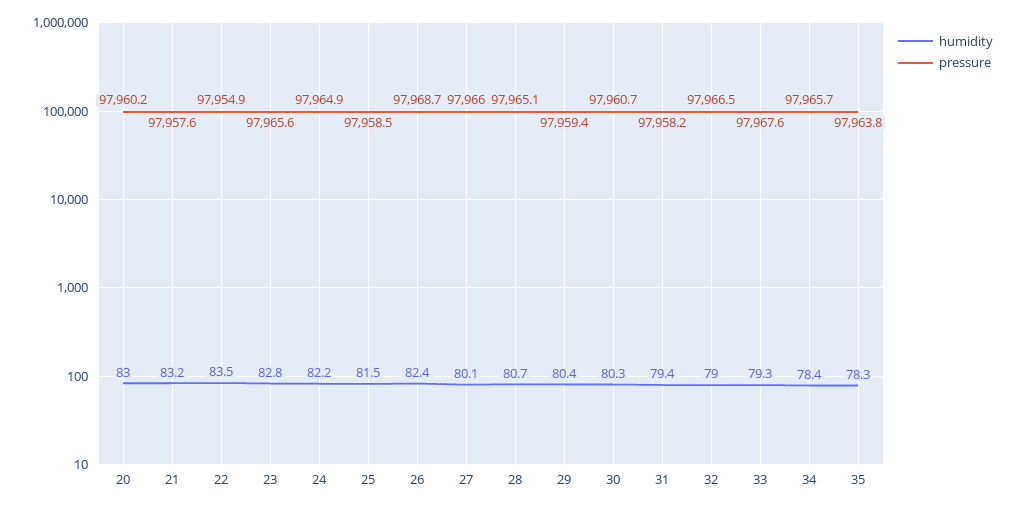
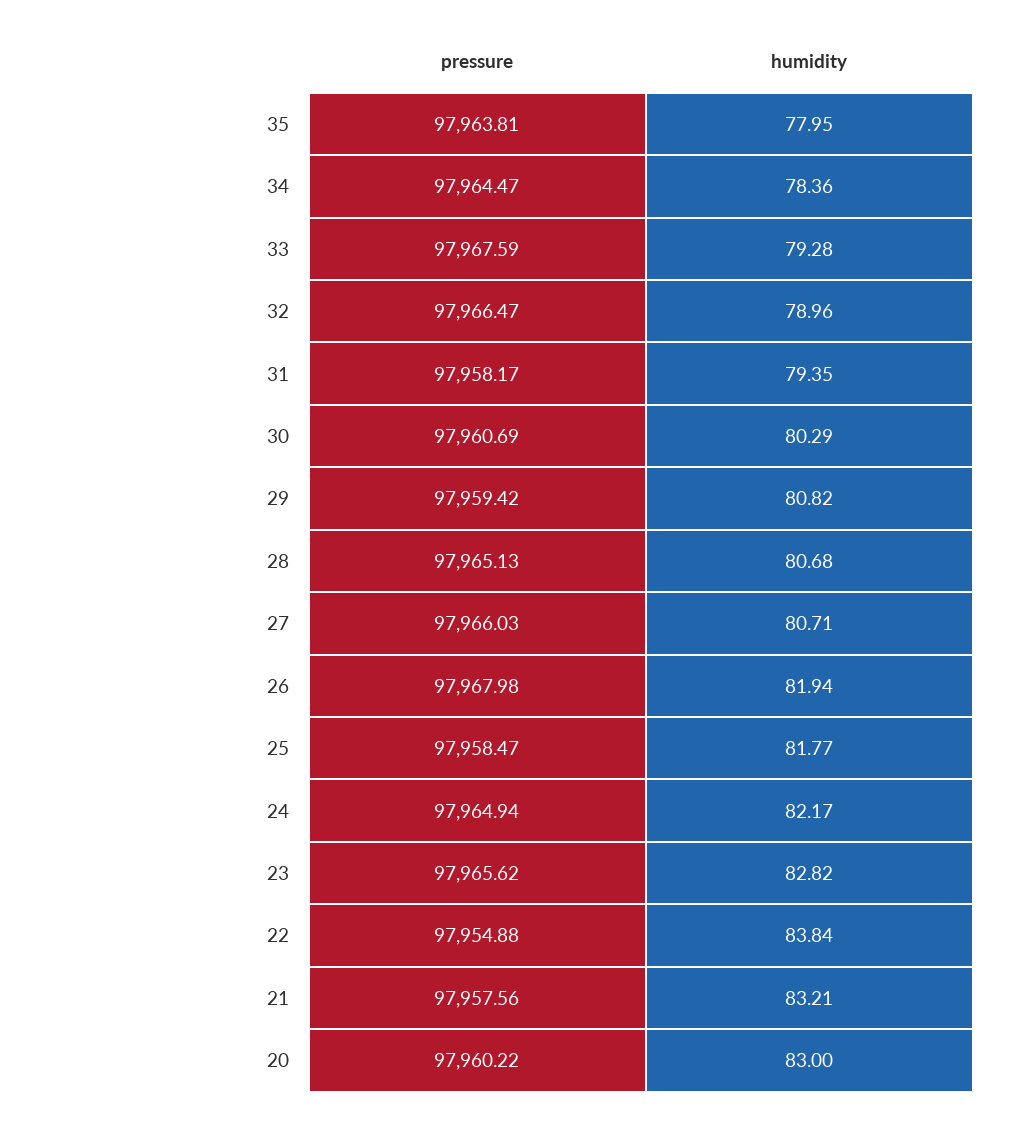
  {
    "humidity": {
      "20": 83,
      "21": 83.21,
-     "22": 83.5,
+     "22": 83.84,
      "23": 82.82,
      "24": 82.17,
-     "25": 81.5,
+     "25": 81.77,
-     "26": 82.4,
+     "26": 81.94,
-     "27": 80.1,
+     "27": 80.71,
      "28": 80.68,
-     "29": 80.4,
+     "29": 80.82,
      "30": 80.29,
      "31": 79.35,
      "32": 78.96,
      "33": 79.28,
      "34": 78.36,
-     "35": 78.3
+     "35": 77.95
    },
    "pressure": {
      "20": 97960.22,
      "21": 97957.56,
      "22": 97954.88,
      "23": 97965.62,
      "24": 97964.94,
      "25": 97958.47,
-     "26": 97968.7,
+     "26": 97967.98,
      "27": 97966.03,
      "28": 97965.13,
      "29": 97959.42,
      "30": 97960.69,
      "31": 97958.17,
      "32": 97966.47,
      "33": 97967.59,
-     "34": 97965.7,
+     "34": 97964.47,
      "35": 97963.81
    }
  }

